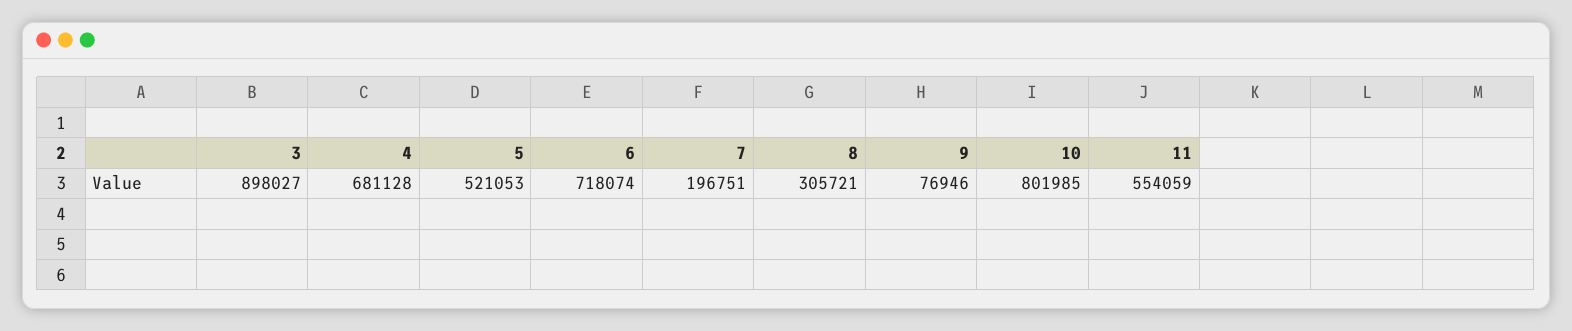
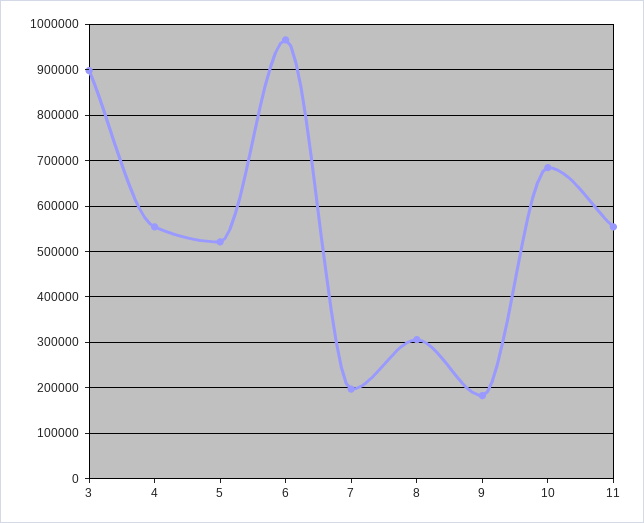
  {
    "3": 898027,
-   "4": 681128,
+   "4": 560000,
    "5": 521053,
-   "6": 718074,
+   "6": 960000,
    "7": 196751,
    "8": 305721,
-   "9": 76946,
+   "9": 180000,
-   "10": 801985,
+   "10": 680000,
    "11": 554059
  }

